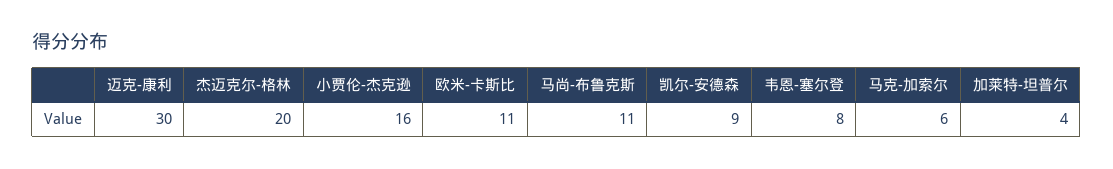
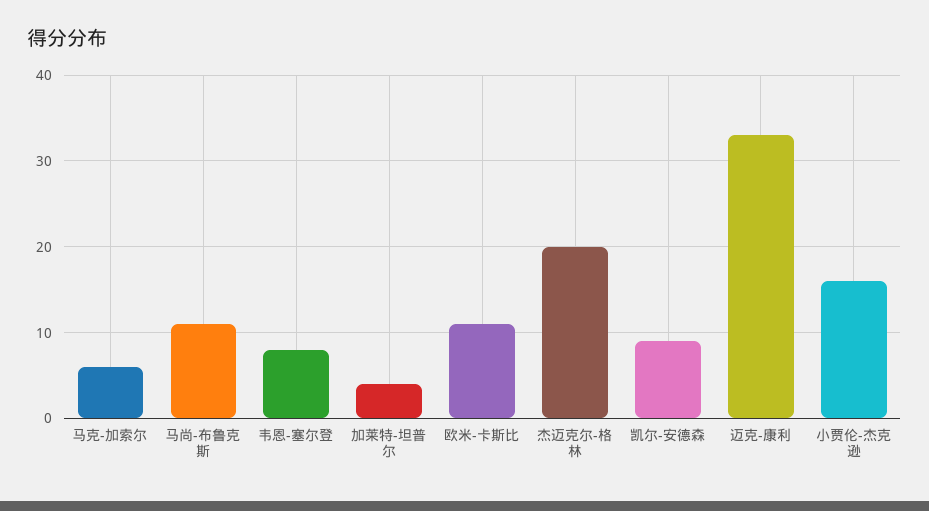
  {
-   "迈克-康利": 30,
+   "迈克-康利": 33,
    "杰迈克尔-格林": 20,
    "小贾伦-杰克逊": 16,
    "欧米-卡斯比": 11,
    "马尚-布鲁克斯": 11,
    "凯尔-安德森": 9,
    "韦恩-塞尔登": 8,
    "马克-加索尔": 6,
    "加莱特-坦普尔": 4
  }

